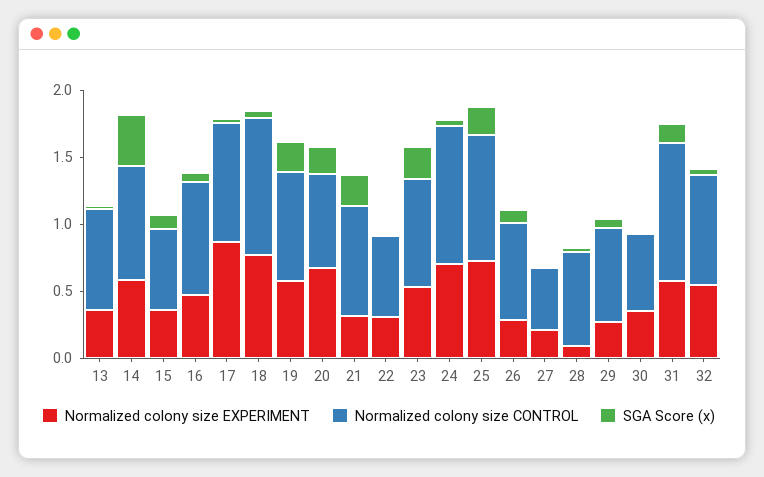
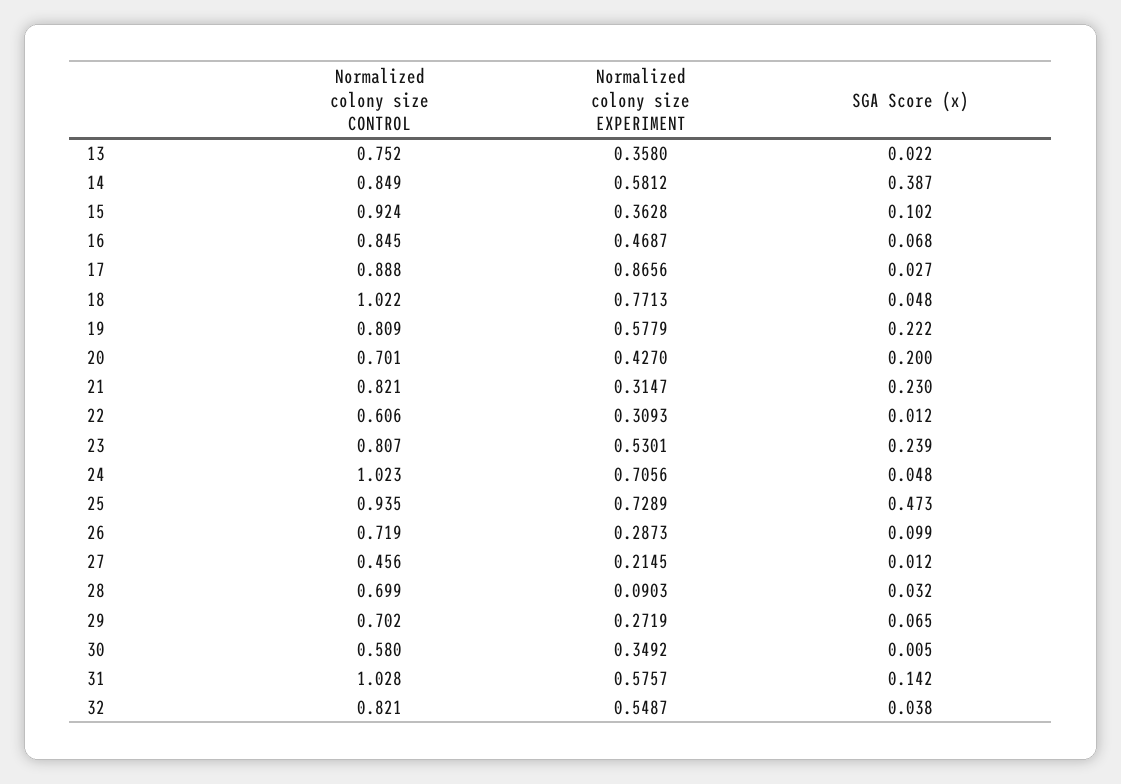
  {
    "Normalized colony size EXPERIMENT": {
      "13": 0.358,
      "14": 0.5812,
      "15": 0.3628,
      "16": 0.4687,
      "17": 0.8656,
      "18": 0.7713,
      "19": 0.5779,
-     "20": 0.7,
+     "20": 0.427,
      "21": 0.3147,
      "22": 0.3093,
      "23": 0.5301,
      "24": 0.7056,
      "25": 0.7289,
      "26": 0.2873,
      "27": 0.2145,
      "28": 0.0903,
      "29": 0.2719,
      "30": 0.3492,
      "31": 0.5757,
      "32": 0.5487
    },
    "Normalized colony size CONTROL": {
      "13": 0.752,
      "14": 0.849,
-     "15": 0.6,
+     "15": 0.924,
      "16": 0.845,
      "17": 0.888,
      "18": 1.022,
      "19": 0.809,
      "20": 0.701,
      "21": 0.821,
      "22": 0.606,
      "23": 0.807,
      "24": 1.023,
      "25": 0.935,
      "26": 0.719,
      "27": 0.456,
      "28": 0.699,
      "29": 0.702,
      "30": 0.58,
      "31": 1.028,
      "32": 0.821
    },
    "SGA Score (x)": {
      "13": 0.022,
      "14": 0.387,
      "15": 0.102,
      "16": 0.068,
      "17": 0.027,
      "18": 0.048,
      "19": 0.222,
      "20": 0.2,
      "21": 0.23,
      "22": 0.012,
      "23": 0.239,
      "24": 0.048,
-     "25": 0.2,
+     "25": 0.473,
      "26": 0.099,
      "27": 0.012,
      "28": 0.032,
      "29": 0.065,
      "30": 0.005,
      "31": 0.142,
      "32": 0.038
    }
  }

